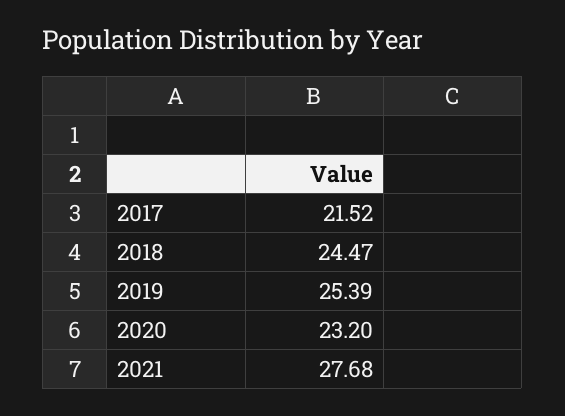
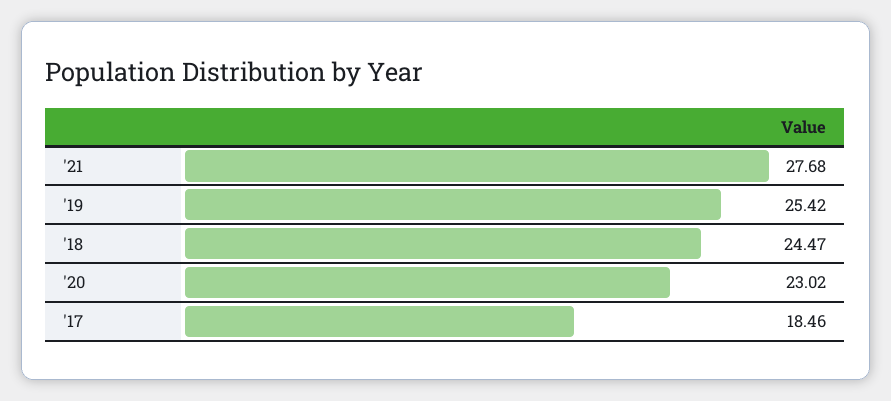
  {
-   "2017": 21.52,
+   "2017": 18.46,
    "2018": 24.47,
-   "2019": 25.39,
+   "2019": 25.42,
-   "2020": 23.2,
+   "2020": 23.02,
    "2021": 27.68
  }

